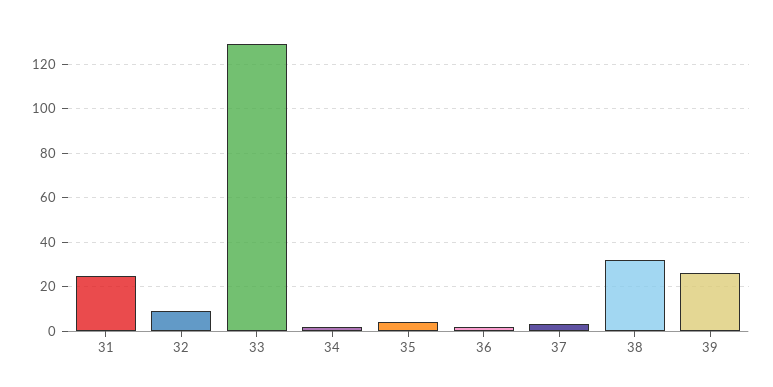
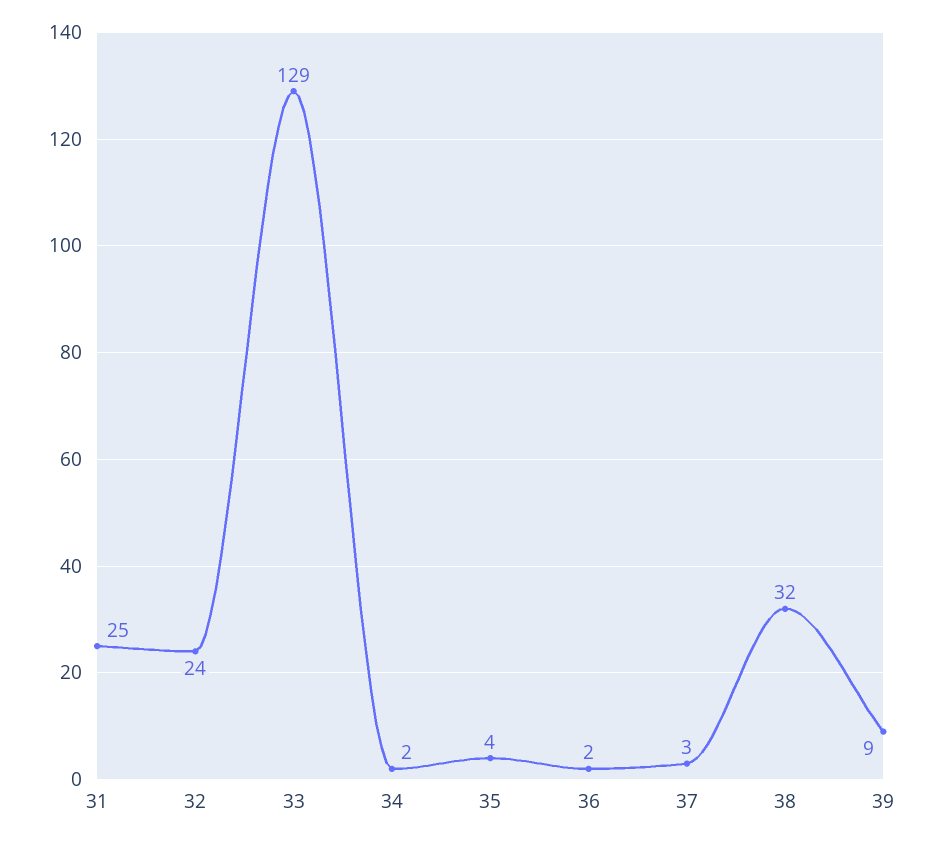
  {
    "31": 25,
-   "32": 10,
+   "32": 24,
    "33": 129,
    "34": 2,
    "35": 4,
    "36": 2,
    "37": 3,
    "38": 32,
-   "39": 25
+   "39": 9
  }

